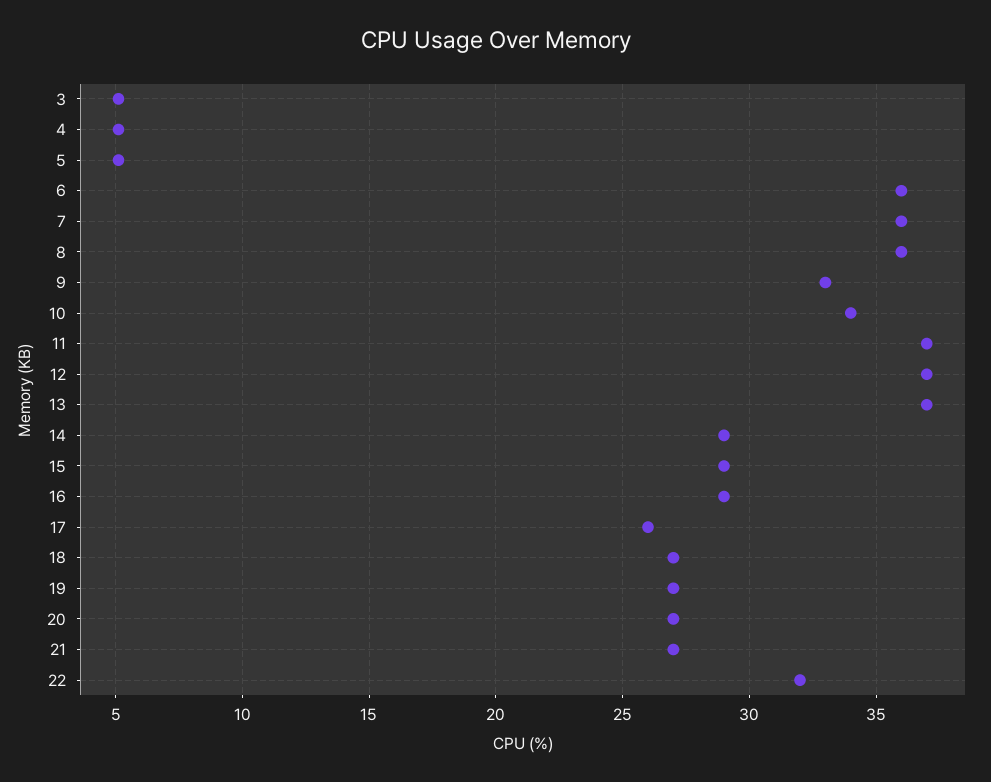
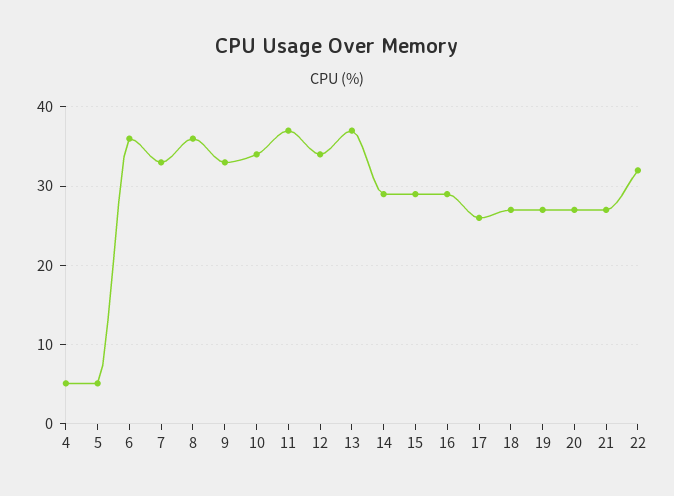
  {
-   "3": 5,
    "4": 5,
    "5": 5,
    "6": 36,
-   "7": 36,
+   "7": 33,
    "8": 36,
    "9": 33,
    "10": 34,
    "11": 37,
-   "12": 37,
+   "12": 34,
    "13": 37,
    "14": 29,
    "15": 29,
    "16": 29,
    "17": 26,
    "18": 27,
    "19": 27,
    "20": 27,
    "21": 27,
    "22": 32
  }

